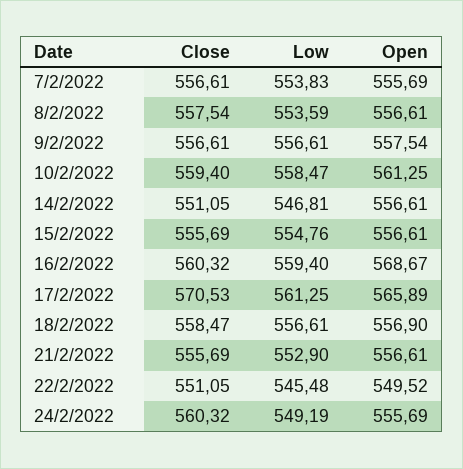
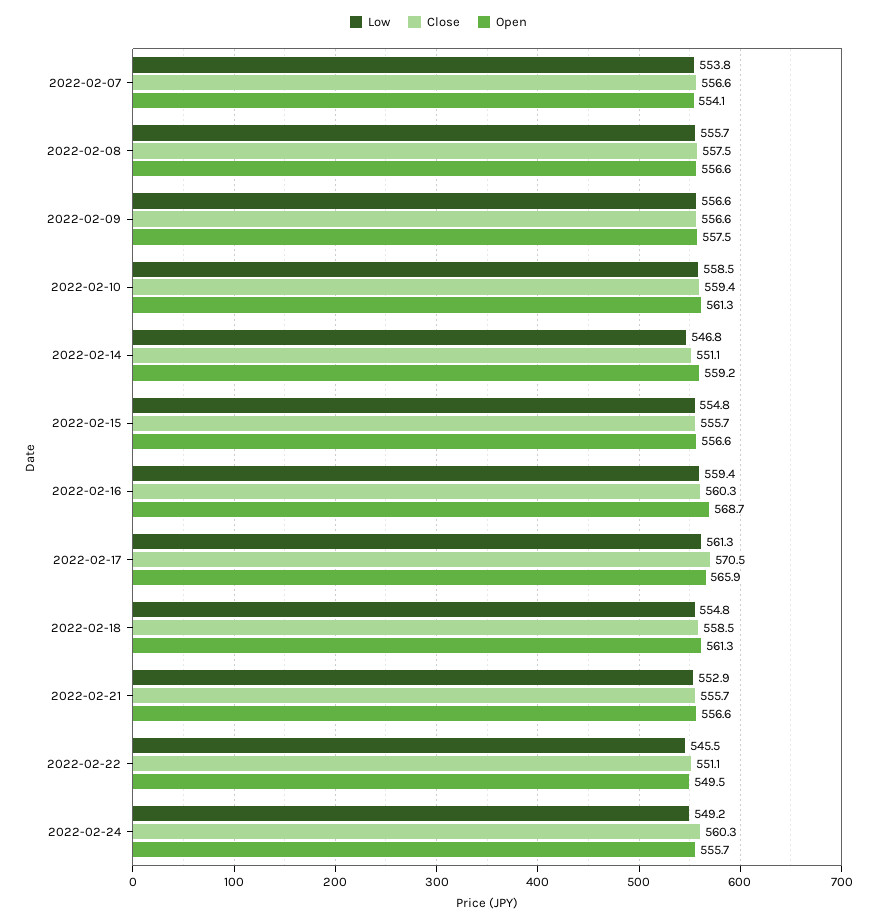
  {
    "Close": {
      "7/2/2022": 556.61,
      "8/2/2022": 557.54,
      "9/2/2022": 556.61,
      "10/2/2022": 559.4,
      "14/2/2022": 551.05,
      "15/2/2022": 555.69,
      "16/2/2022": 560.32,
      "17/2/2022": 570.53,
      "18/2/2022": 558.47,
      "21/2/2022": 555.69,
      "22/2/2022": 551.05,
      "24/2/2022": 560.32
    },
    "Low": {
      "7/2/2022": 553.83,
-     "8/2/2022": 553.59,
+     "8/2/2022": 555.7,
      "9/2/2022": 556.61,
      "10/2/2022": 558.47,
      "14/2/2022": 546.81,
      "15/2/2022": 554.76,
      "16/2/2022": 559.4,
      "17/2/2022": 561.25,
-     "18/2/2022": 556.61,
+     "18/2/2022": 554.8,
      "21/2/2022": 552.9,
      "22/2/2022": 545.48,
      "24/2/2022": 549.19
    },
    "Open": {
-     "7/2/2022": 555.69,
+     "7/2/2022": 554.1,
      "8/2/2022": 556.61,
      "9/2/2022": 557.54,
      "10/2/2022": 561.25,
-     "14/2/2022": 556.61,
+     "14/2/2022": 559.2,
      "15/2/2022": 556.61,
      "16/2/2022": 568.67,
      "17/2/2022": 565.89,
-     "18/2/2022": 556.9,
+     "18/2/2022": 561.3,
      "21/2/2022": 556.61,
      "22/2/2022": 549.52,
      "24/2/2022": 555.69
    }
  }

